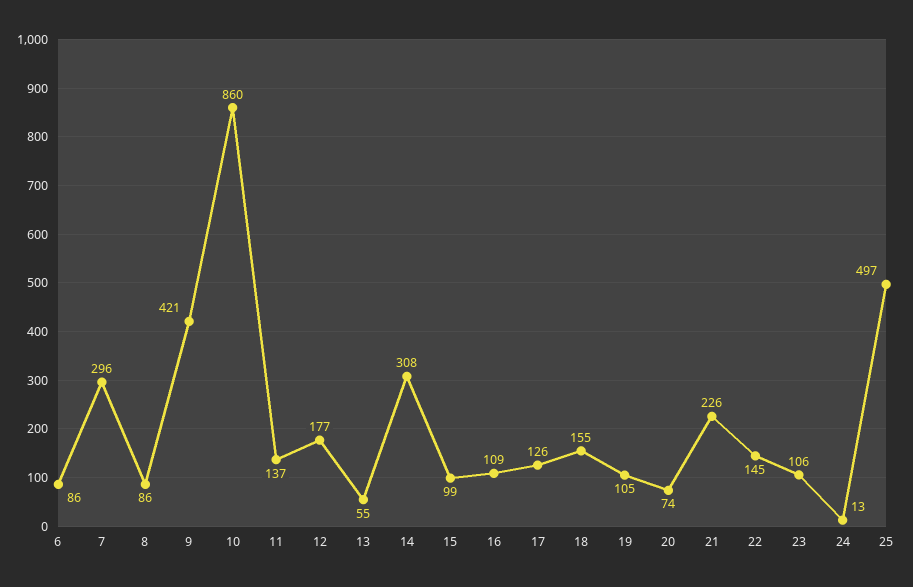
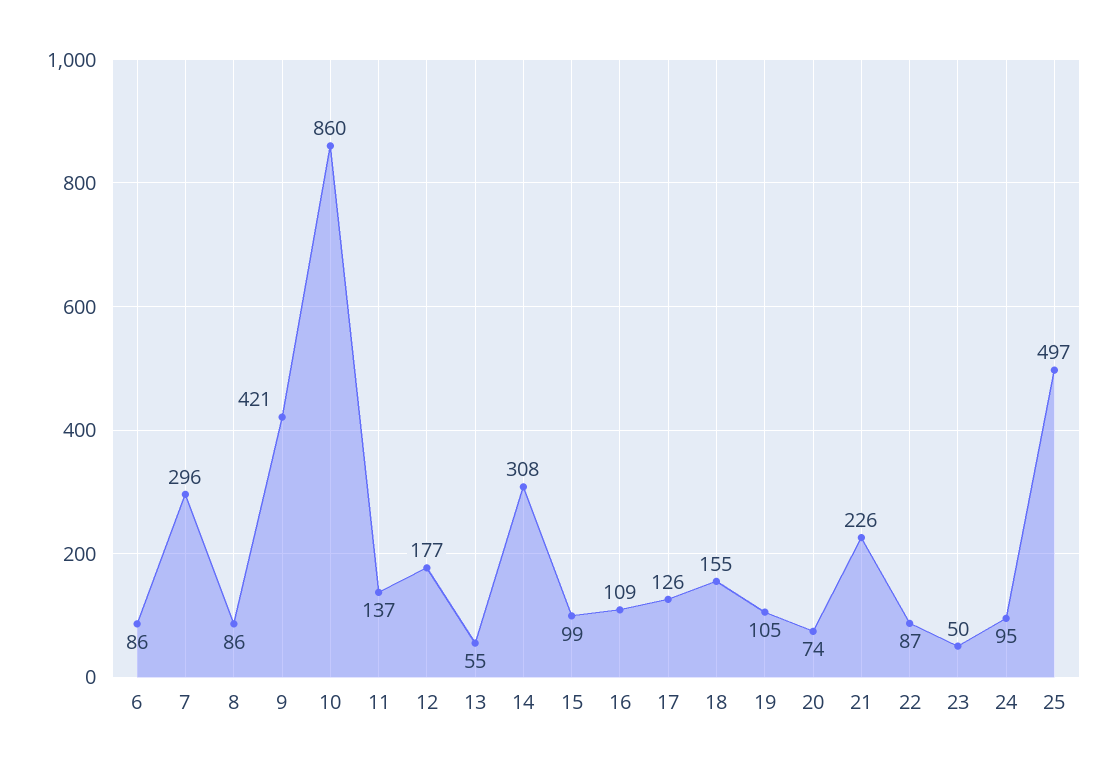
  {
    "6": 86,
    "7": 296,
    "8": 86,
    "9": 421,
    "10": 860,
    "11": 137,
    "12": 177,
    "13": 55,
    "14": 308,
    "15": 99,
    "16": 109,
    "17": 126,
    "18": 155,
    "19": 105,
    "20": 74,
    "21": 226,
-   "22": 145,
+   "22": 87,
-   "23": 106,
+   "23": 50,
-   "24": 13,
+   "24": 95,
    "25": 497
  }

